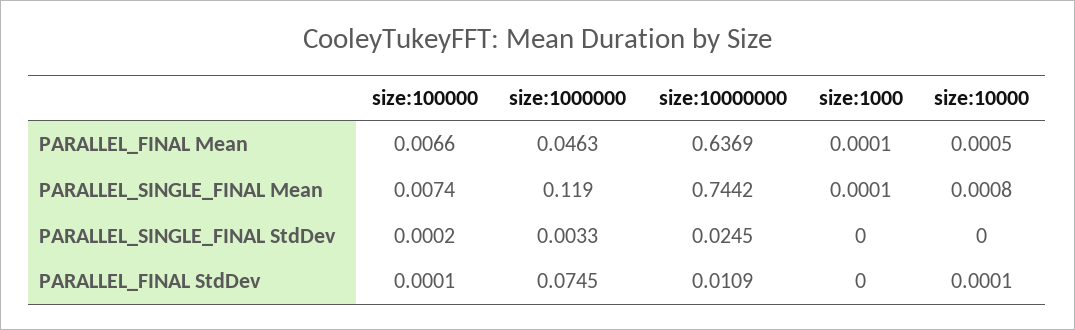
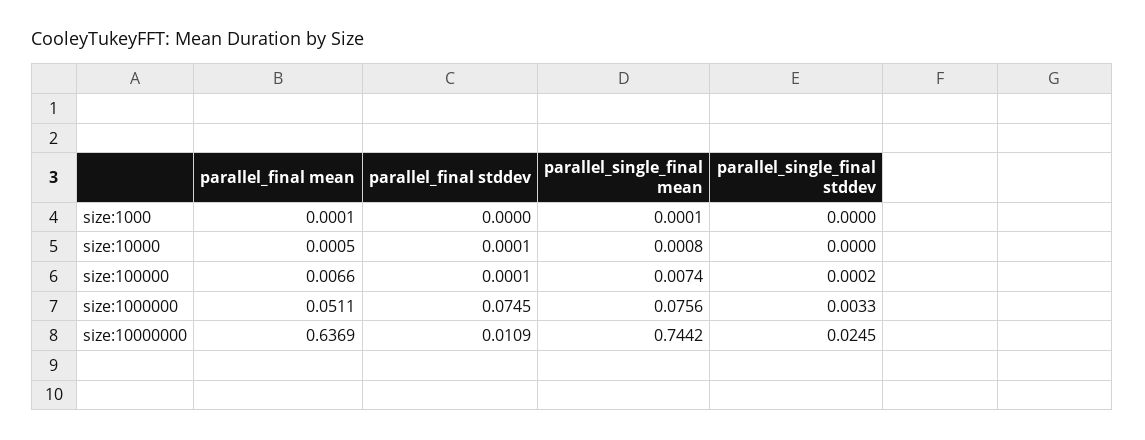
  {
    "size:100000": {
      "PARALLEL_FINAL Mean": 0.0066,
      "PARALLEL_SINGLE_FINAL Mean": 0.0074,
      "PARALLEL_SINGLE_FINAL StdDev": 0.0002,
      "PARALLEL_FINAL StdDev": 0.0001
    },
    "size:1000000": {
-     "PARALLEL_FINAL Mean": 0.0463,
+     "PARALLEL_FINAL Mean": 0.0511,
-     "PARALLEL_SINGLE_FINAL Mean": 0.119,
+     "PARALLEL_SINGLE_FINAL Mean": 0.0756,
      "PARALLEL_SINGLE_FINAL StdDev": 0.0033,
      "PARALLEL_FINAL StdDev": 0.0745
    },
    "size:10000000": {
      "PARALLEL_FINAL Mean": 0.6369,
      "PARALLEL_SINGLE_FINAL Mean": 0.7442,
      "PARALLEL_SINGLE_FINAL StdDev": 0.0245,
      "PARALLEL_FINAL StdDev": 0.0109
    },
    "size:1000": {
      "PARALLEL_FINAL Mean": 0.0001,
      "PARALLEL_SINGLE_FINAL Mean": 0.0001,
      "PARALLEL_SINGLE_FINAL StdDev": 0,
      "PARALLEL_FINAL StdDev": 0
    },
    "size:10000": {
      "PARALLEL_FINAL Mean": 0.0005,
      "PARALLEL_SINGLE_FINAL Mean": 0.0008,
      "PARALLEL_SINGLE_FINAL StdDev": 0,
      "PARALLEL_FINAL StdDev": 0.0001
    }
  }

